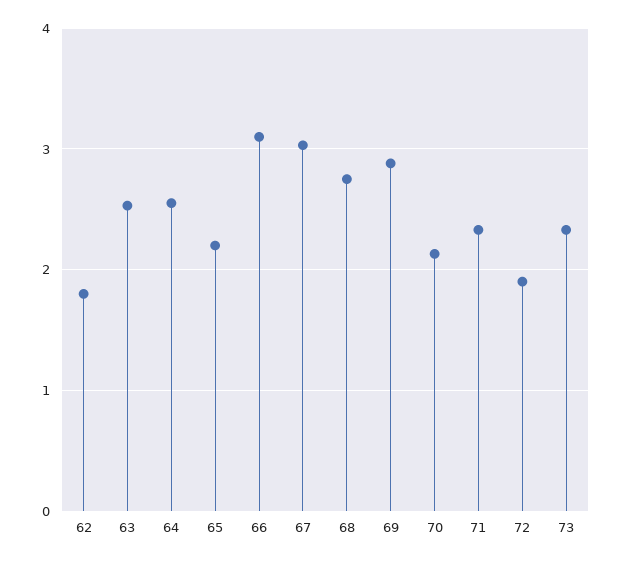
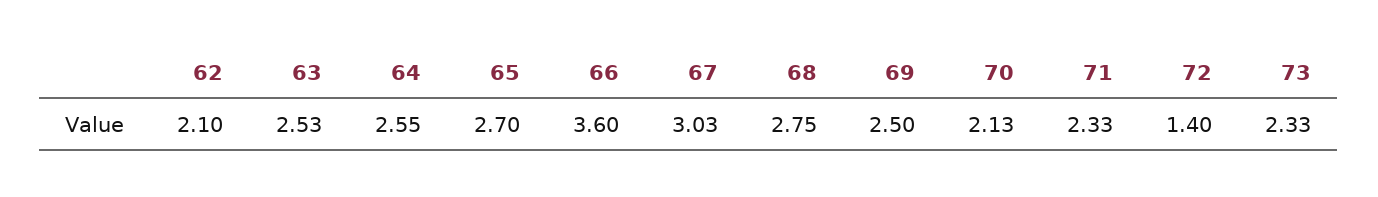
  {
-   "62": 1.8,
+   "62": 2.1,
    "63": 2.53,
    "64": 2.55,
-   "65": 2.2,
+   "65": 2.7,
-   "66": 3.1,
+   "66": 3.6,
    "67": 3.03,
    "68": 2.75,
-   "69": 2.9,
+   "69": 2.5,
    "70": 2.13,
    "71": 2.33,
-   "72": 1.9,
+   "72": 1.4,
    "73": 2.33
  }

